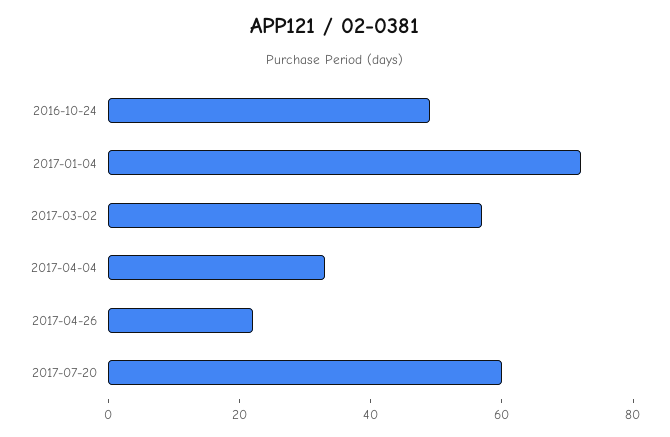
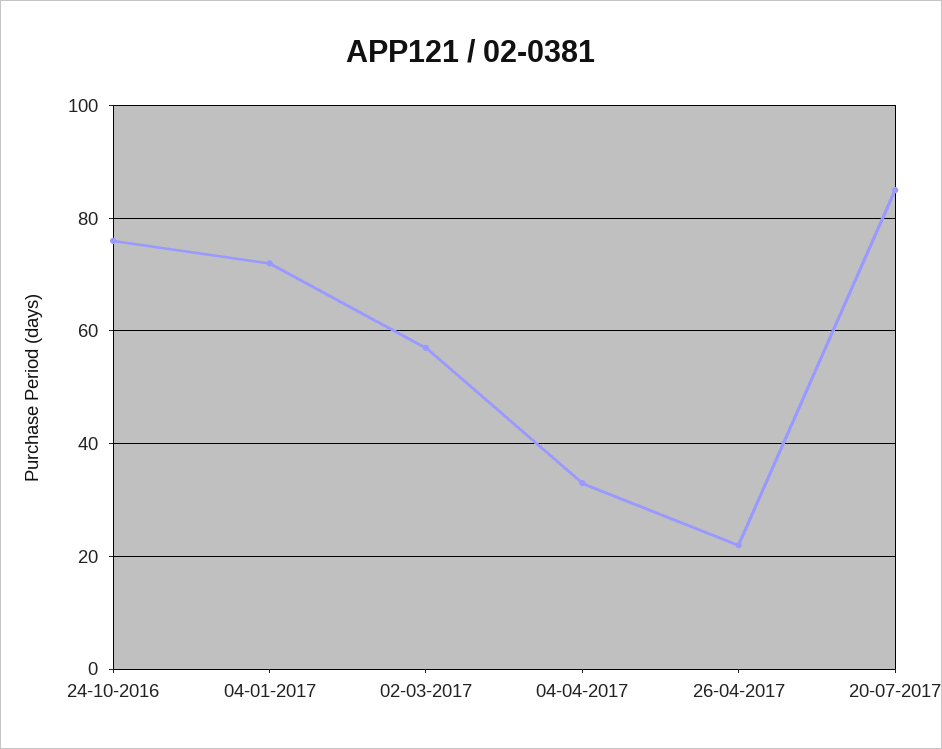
  {
-   "2016-10-24": 50,
+   "2016-10-24": 75,
    "2017-01-04": 70,
    "2017-03-02": 55,
    "2017-04-04": 35,
    "2017-04-26": 20,
-   "2017-07-20": 60
+   "2017-07-20": 85
  }

